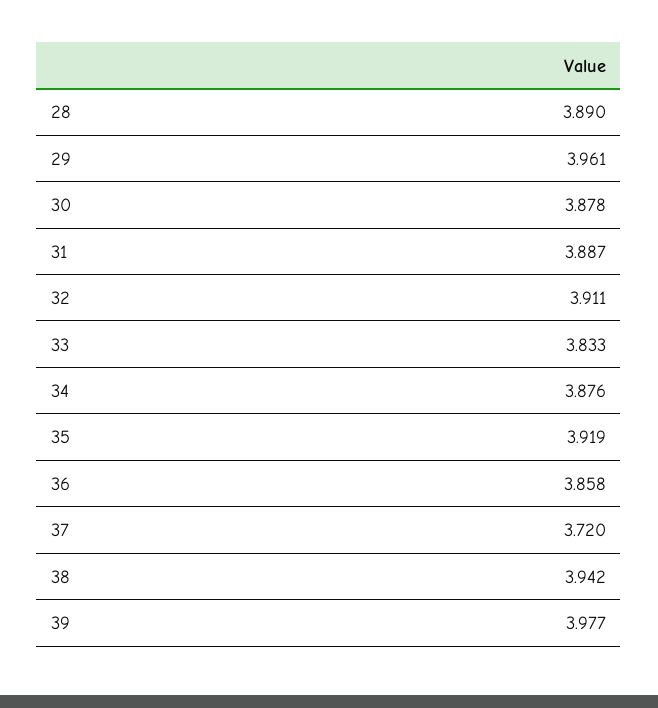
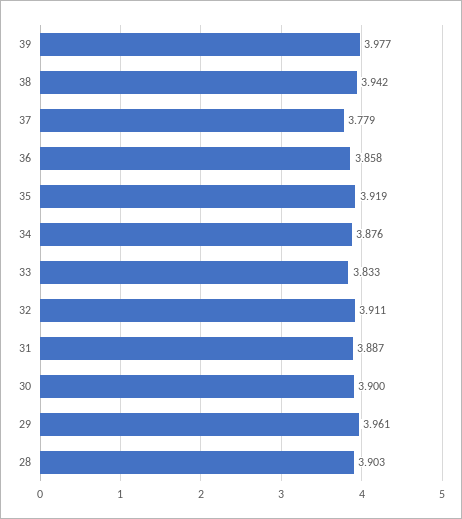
  {
-   "28": 3.89,
+   "28": 3.903,
    "29": 3.961,
-   "30": 3.878,
+   "30": 3.9,
    "31": 3.887,
    "32": 3.911,
    "33": 3.833,
    "34": 3.876,
    "35": 3.919,
    "36": 3.858,
-   "37": 3.72,
+   "37": 3.779,
    "38": 3.942,
    "39": 3.977
  }

